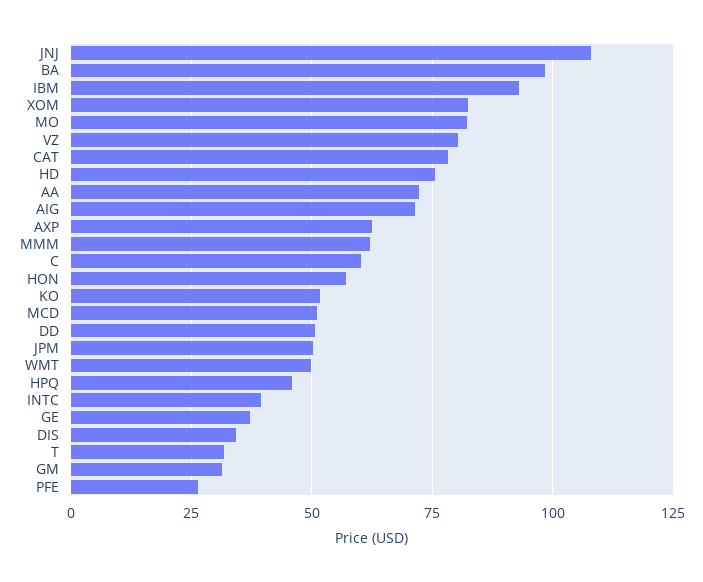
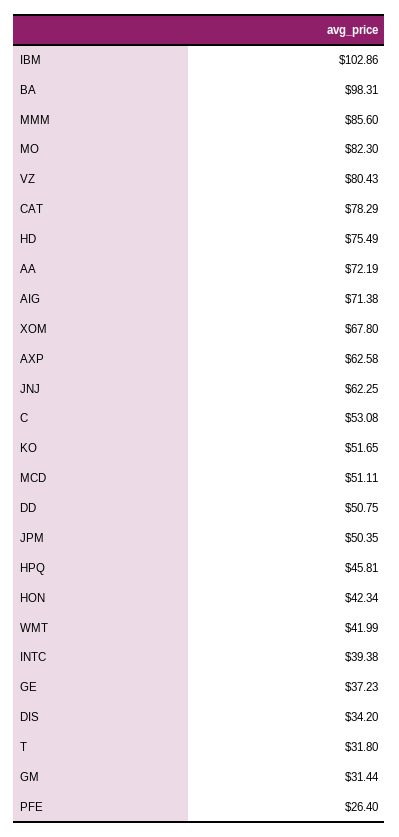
  {
-   "JNJ": 107.5,
+   "JNJ": 62.25,
    "BA": 98.31,
-   "IBM": 92.5,
+   "IBM": 102.86,
-   "XOM": 82.5,
+   "XOM": 67.8,
    "MO": 82.3,
    "VZ": 80.43,
    "CAT": 78.29,
    "HD": 75.49,
    "AA": 72.19,
    "AIG": 71.38,
    "AXP": 62.58,
-   "MMM": 62.5,
+   "MMM": 85.6,
-   "C": 60,
+   "C": 53.08,
-   "HON": 57.5,
+   "HON": 42.34,
    "KO": 51.65,
    "MCD": 51.11,
    "DD": 50.75,
    "JPM": 50.35,
-   "WMT": 50,
+   "WMT": 41.99,
    "HPQ": 45.81,
    "INTC": 39.38,
    "GE": 37.23,
    "DIS": 34.2,
    "T": 31.8,
    "GM": 31.44,
    "PFE": 26.4
  }

